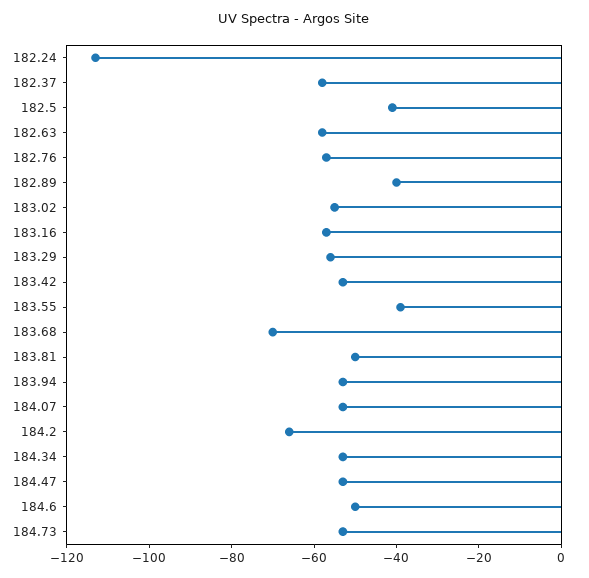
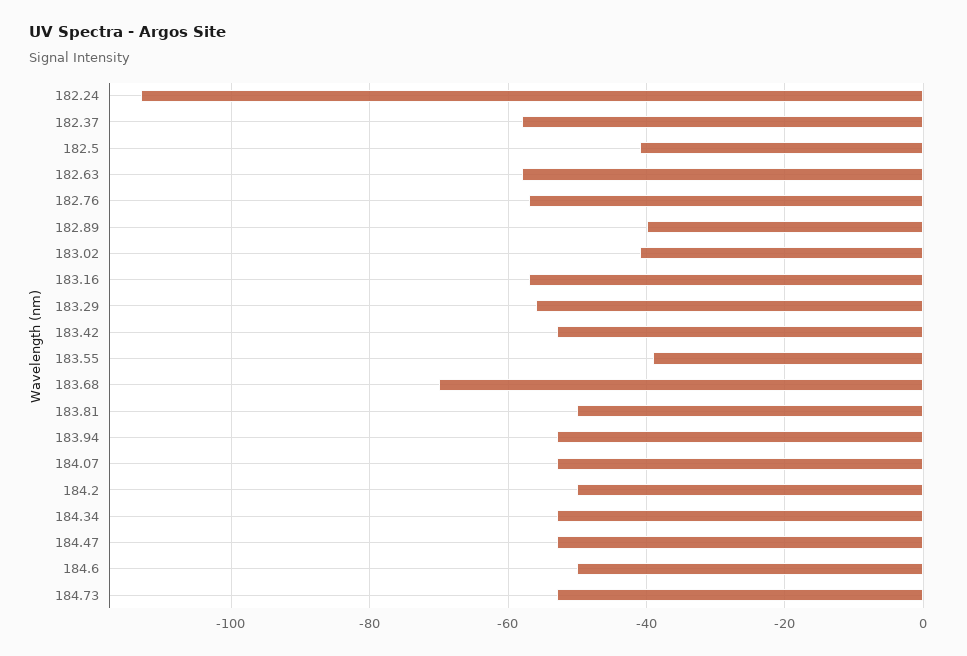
  {
    "182.24": -115,
    "182.37": -60,
    "182.5": -40,
    "182.63": -60,
    "182.76": -55,
    "182.89": -40,
-   "183.02": -55,
+   "183.02": -40,
    "183.16": -55,
    "183.29": -55,
    "183.42": -55,
    "183.55": -40,
    "183.68": -70,
    "183.81": -50,
    "183.94": -55,
    "184.07": -55,
-   "184.2": -65,
+   "184.2": -50,
    "184.34": -55,
    "184.47": -55,
    "184.6": -50,
    "184.73": -55
  }

